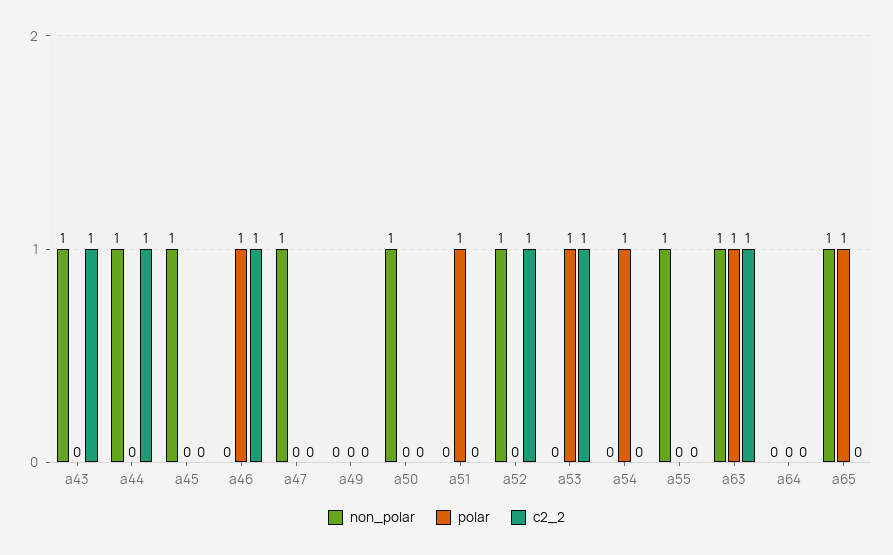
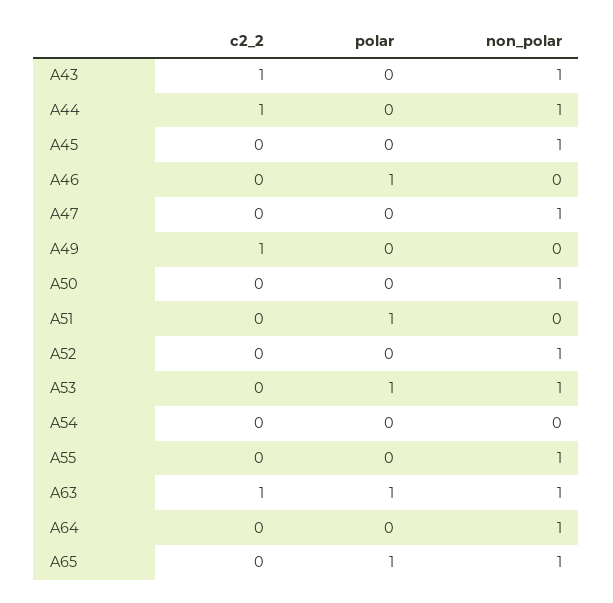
  {
    "non_polar": {
      "a43": 1,
      "a44": 1,
      "a45": 1,
      "a46": 0,
      "a47": 1,
      "a49": 0,
      "a50": 1,
      "a51": 0,
      "a52": 1,
-     "a53": 0,
+     "a53": 1,
      "a54": 0,
      "a55": 1,
      "a63": 1,
-     "a64": 0,
+     "a64": 1,
      "a65": 1
    },
    "polar": {
      "a43": 0,
      "a44": 0,
      "a45": 0,
      "a46": 1,
      "a47": 0,
      "a49": 0,
      "a50": 0,
      "a51": 1,
      "a52": 0,
      "a53": 1,
-     "a54": 1,
+     "a54": 0,
      "a55": 0,
      "a63": 1,
      "a64": 0,
      "a65": 1
    },
    "c2_2": {
      "a43": 1,
      "a44": 1,
      "a45": 0,
-     "a46": 1,
+     "a46": 0,
      "a47": 0,
-     "a49": 0,
+     "a49": 1,
      "a50": 0,
      "a51": 0,
-     "a52": 1,
+     "a52": 0,
-     "a53": 1,
+     "a53": 0,
      "a54": 0,
      "a55": 0,
      "a63": 1,
      "a64": 0,
      "a65": 0
    }
  }

